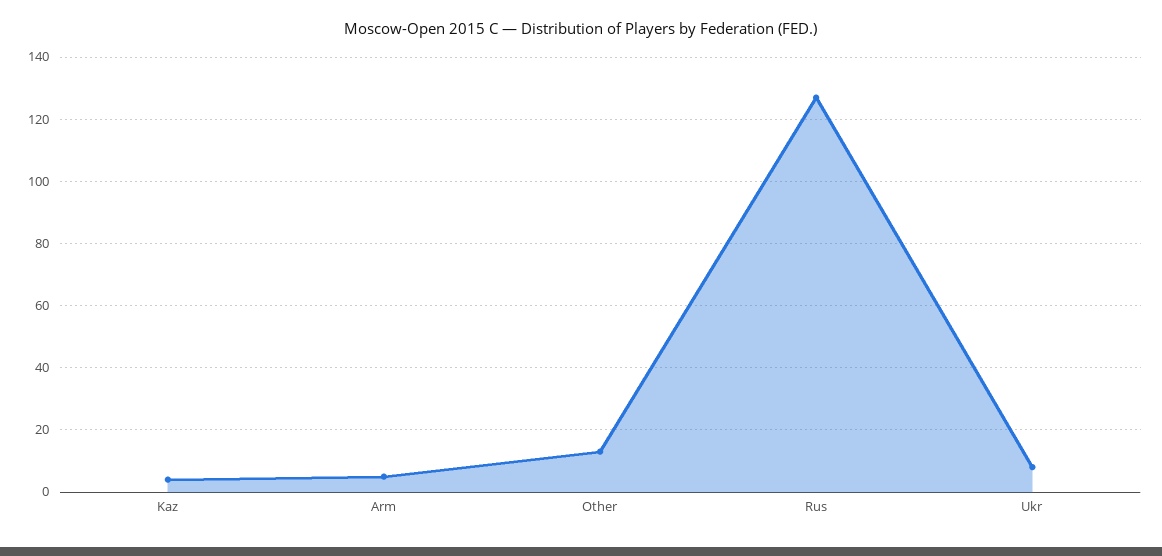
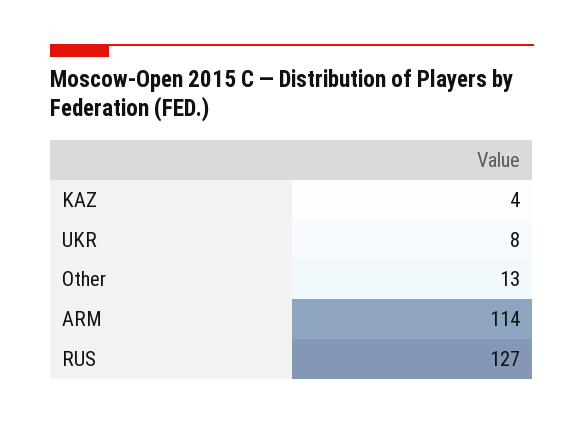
  {
    "Kaz": 4,
-   "Arm": 5,
+   "Arm": 114,
    "Other": 13,
    "Rus": 127,
    "Ukr": 8
  }

